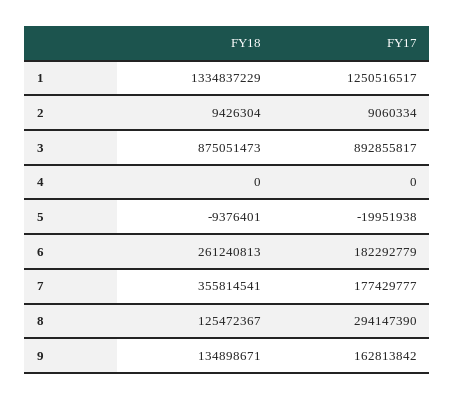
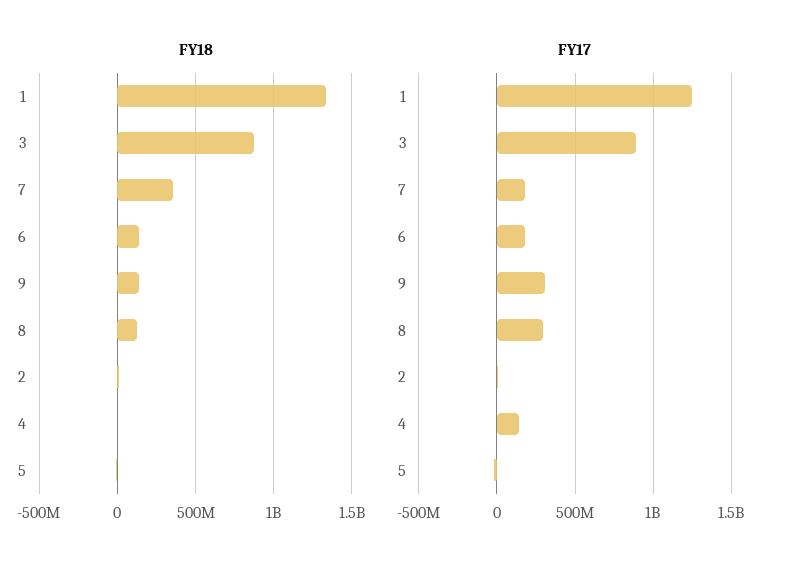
  {
    "FY18": {
      "1": 1334837229,
      "2": 9426304,
      "3": 875051473,
      "4": 0,
      "5": -9376401,
-     "6": 261240813,
+     "6": 150000000,
      "7": 355814541,
      "8": 125472367,
      "9": 134898671
    },
    "FY17": {
      "1": 1250516517,
      "2": 9060334,
      "3": 892855817,
-     "4": 0,
+     "4": 150000000,
      "5": -19951938,
      "6": 182292779,
      "7": 177429777,
      "8": 294147390,
-     "9": 162813842
+     "9": 300000000
    }
  }

